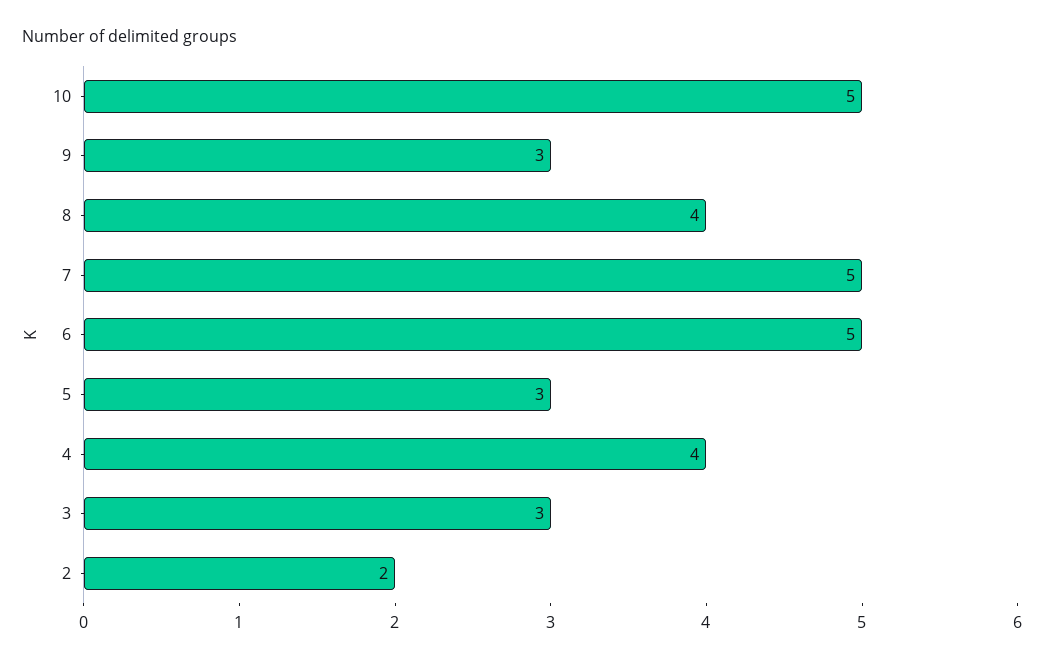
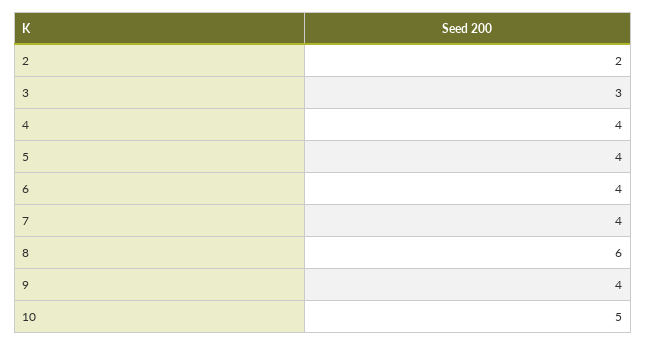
  {
    "10": 5,
-   "9": 3,
+   "9": 4,
-   "8": 4,
+   "8": 6,
-   "7": 5,
+   "7": 4,
-   "6": 5,
+   "6": 4,
-   "5": 3,
+   "5": 4,
    "4": 4,
    "3": 3,
    "2": 2
  }

